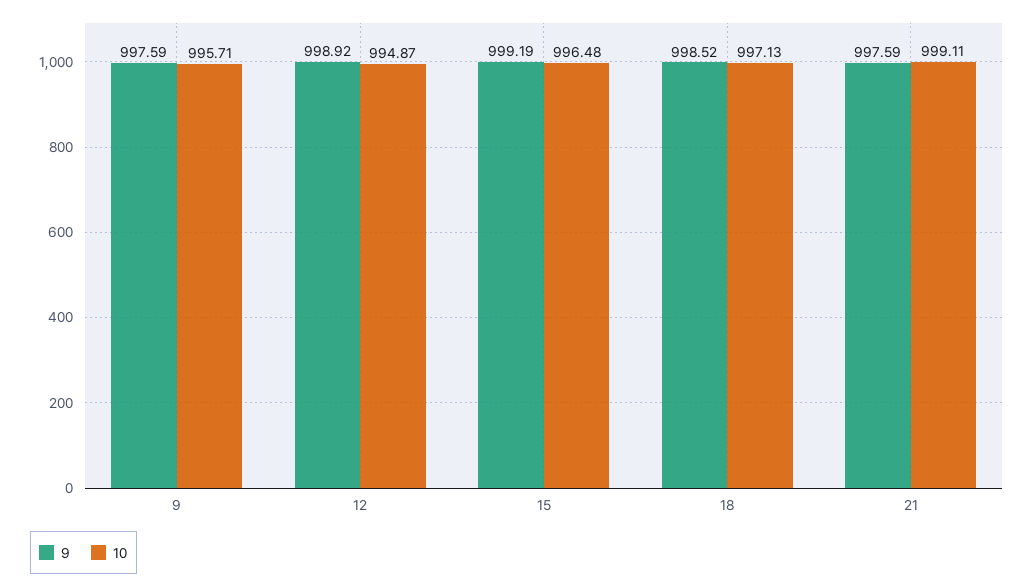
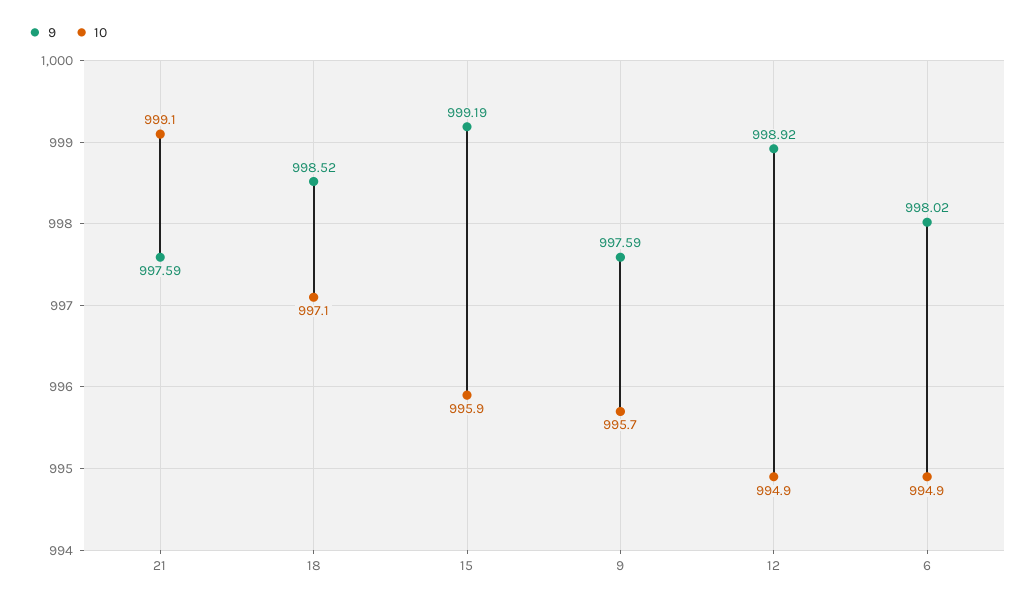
  {
    "9": {
      "9": 997.59,
      "12": 998.92,
      "15": 999.19,
      "18": 998.52,
-     "21": 997.59
+     "21": 997.59,
+     "6": 998.02
    },
    "10": {
      "9": 995.71,
      "12": 994.87,
-     "15": 996.48,
+     "15": 995.9,
      "18": 997.13,
-     "21": 999.11
+     "21": 999.11,
+     "6": 994.9
    }
  }

